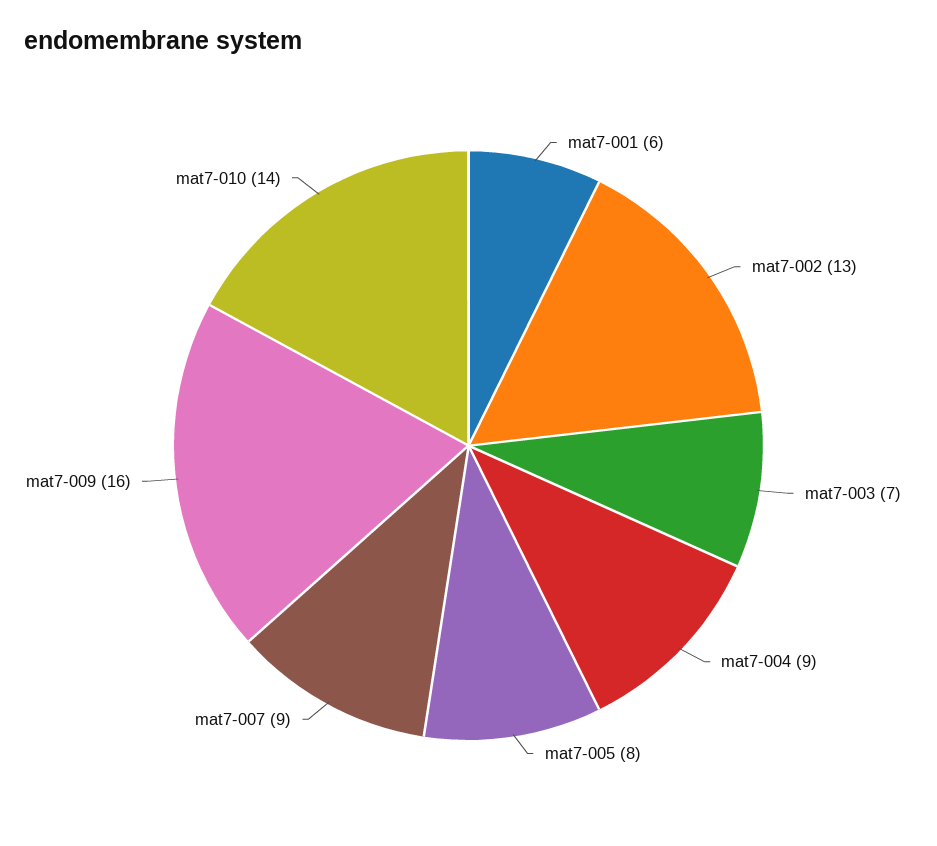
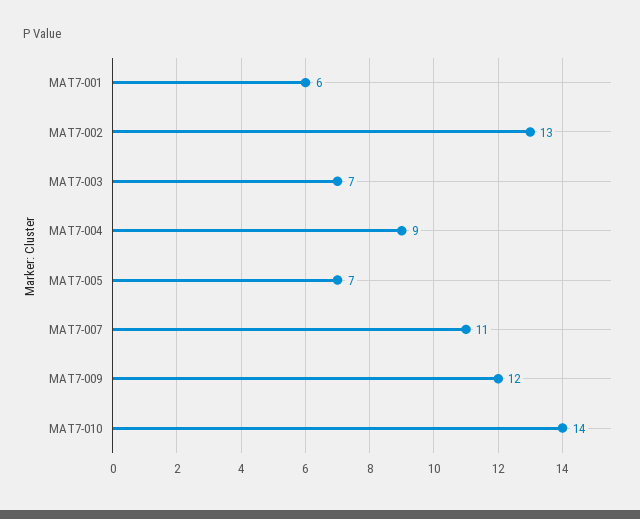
  {
    "mat7-001": 6,
    "mat7-002": 13,
    "mat7-003": 7,
    "mat7-004": 9,
-   "mat7-005": 8,
+   "mat7-005": 7,
-   "mat7-007": 9,
+   "mat7-007": 11,
-   "mat7-009": 16,
+   "mat7-009": 12,
    "mat7-010": 14
  }

